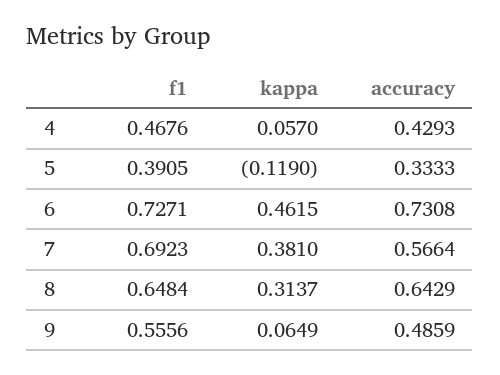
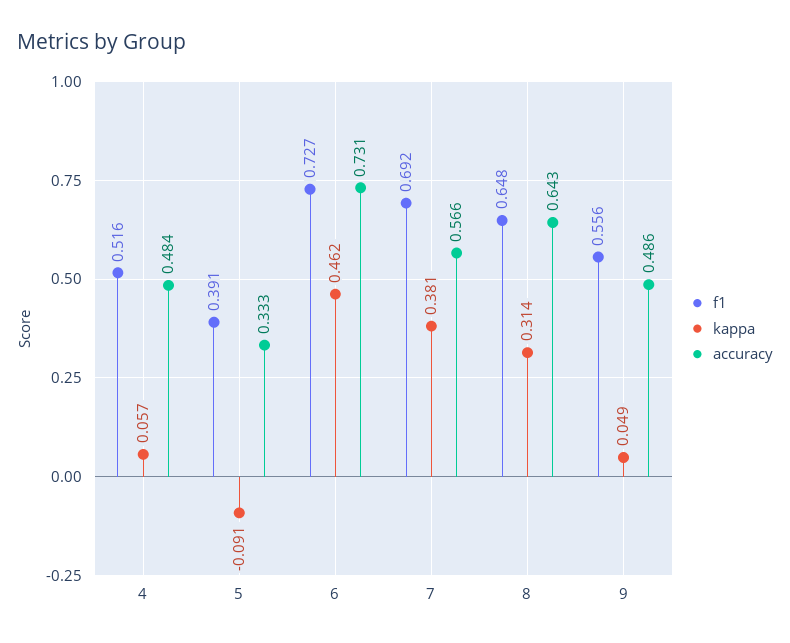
  {
    "f1": {
-     "4": 0.4676,
+     "4": 0.516,
      "5": 0.3905,
      "6": 0.7271,
      "7": 0.6923,
      "8": 0.6484,
      "9": 0.5556
    },
    "kappa": {
      "4": 0.057,
-     "5": -0.119,
+     "5": -0.091,
      "6": 0.4615,
      "7": 0.381,
      "8": 0.3137,
-     "9": 0.0649
+     "9": 0.049
    },
    "accuracy": {
-     "4": 0.4293,
+     "4": 0.484,
      "5": 0.3333,
      "6": 0.7308,
      "7": 0.5664,
      "8": 0.6429,
      "9": 0.4859
    }
  }

